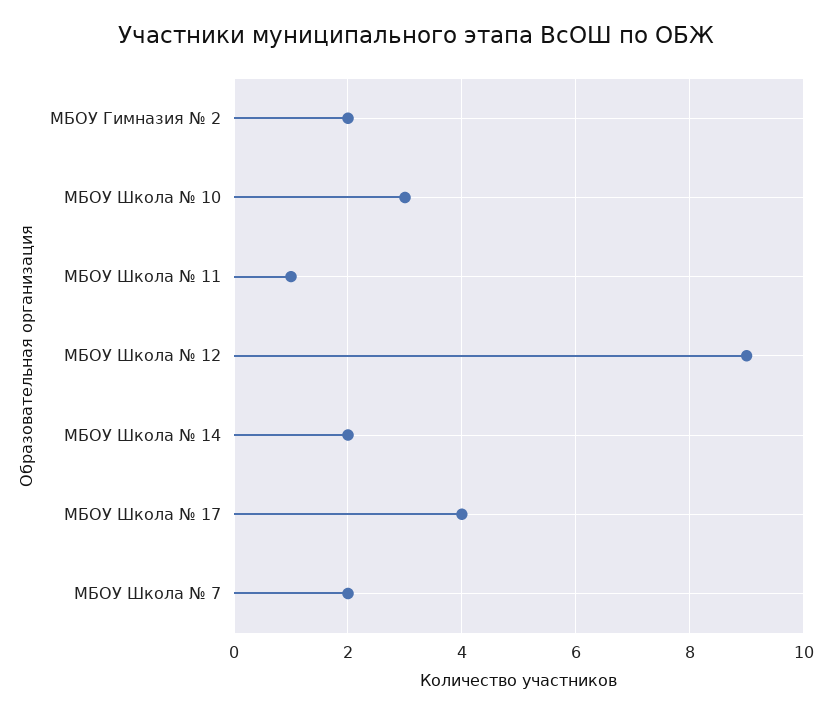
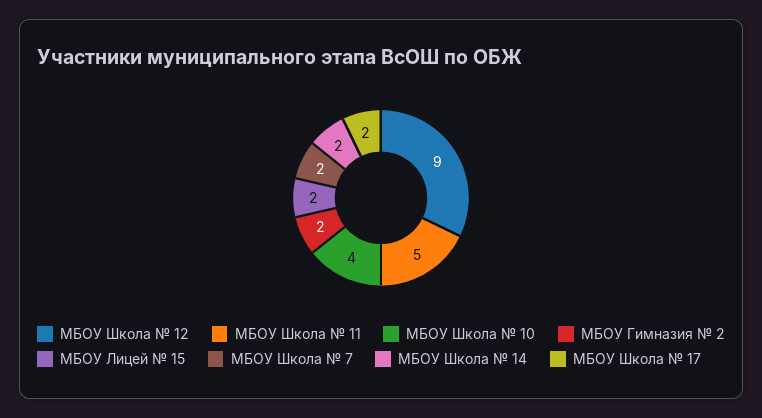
  {
    "МБОУ Гимназия № 2": 2,
-   "МБОУ Школа № 10": 3,
+   "МБОУ Школа № 10": 4,
-   "МБОУ Школа № 11": 1,
+   "МБОУ Школа № 11": 5,
    "МБОУ Школа № 12": 9,
    "МБОУ Школа № 14": 2,
-   "МБОУ Школа № 17": 4,
+   "МБОУ Школа № 17": 2,
-   "МБОУ Школа № 7": 2
+   "МБОУ Школа № 7": 2,
+   "МБОУ Лицей № 15": 2
  }

